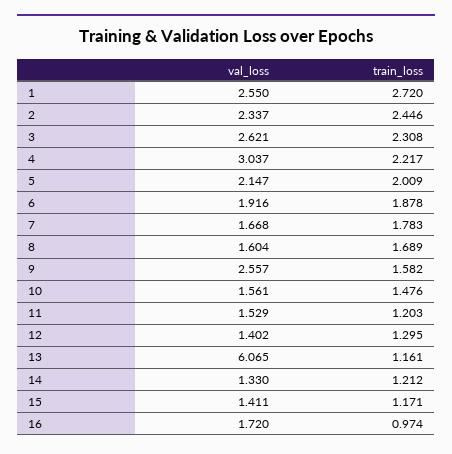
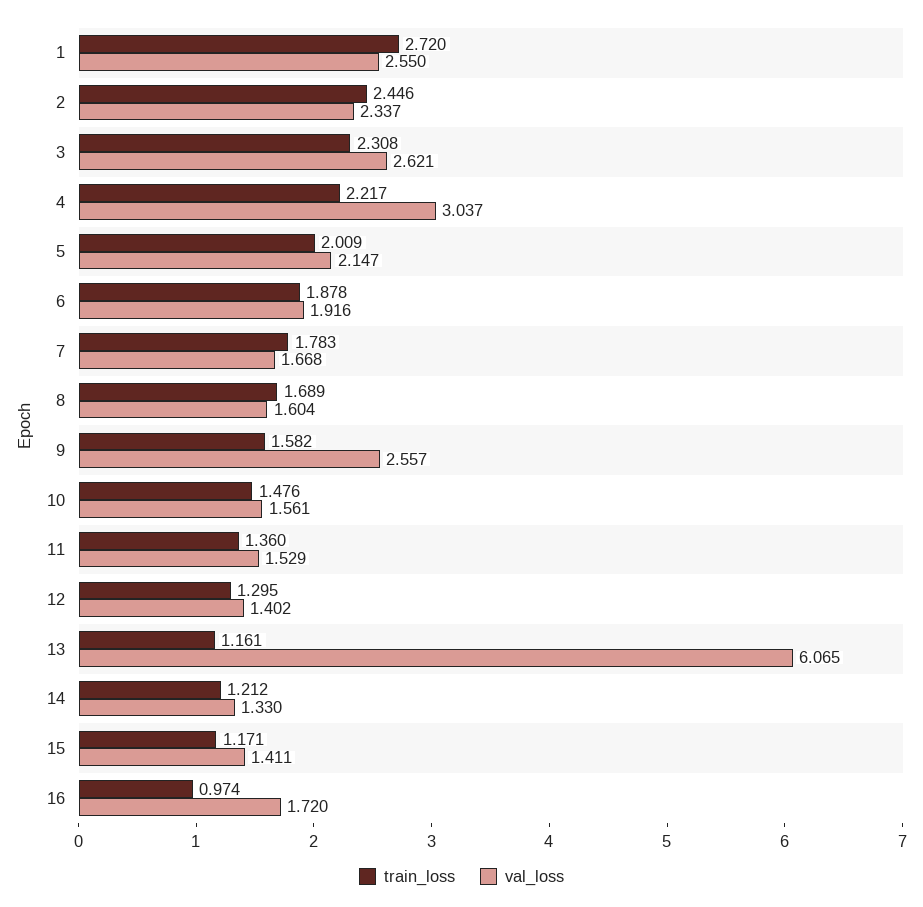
  {
    "val_loss": {
      "1": 2.55,
      "2": 2.337,
      "3": 2.621,
      "4": 3.037,
      "5": 2.147,
      "6": 1.916,
      "7": 1.668,
      "8": 1.604,
      "9": 2.557,
      "10": 1.561,
      "11": 1.529,
      "12": 1.402,
      "13": 6.065,
      "14": 1.33,
      "15": 1.411,
      "16": 1.72
    },
    "train_loss": {
      "1": 2.72,
      "2": 2.446,
      "3": 2.308,
      "4": 2.217,
      "5": 2.009,
      "6": 1.878,
      "7": 1.783,
      "8": 1.689,
      "9": 1.582,
      "10": 1.476,
-     "11": 1.203,
+     "11": 1.36,
      "12": 1.295,
      "13": 1.161,
      "14": 1.212,
      "15": 1.171,
      "16": 0.974
    }
  }

